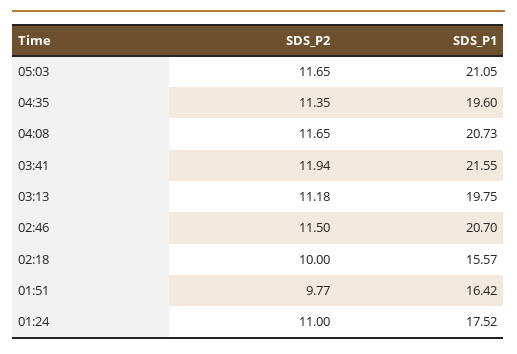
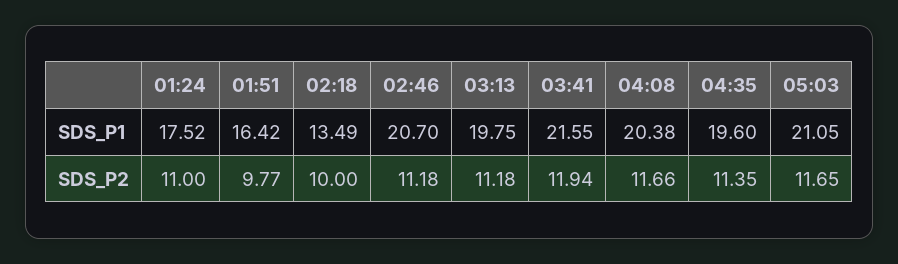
  {
    "SDS_P2": {
      "05:03": 11.65,
      "04:35": 11.35,
-     "04:08": 11.65,
+     "04:08": 11.66,
      "03:41": 11.94,
      "03:13": 11.18,
-     "02:46": 11.5,
+     "02:46": 11.18,
      "02:18": 10,
      "01:51": 9.77,
      "01:24": 11
    },
    "SDS_P1": {
      "05:03": 21.05,
      "04:35": 19.6,
-     "04:08": 20.73,
+     "04:08": 20.38,
      "03:41": 21.55,
      "03:13": 19.75,
      "02:46": 20.7,
-     "02:18": 15.57,
+     "02:18": 13.49,
      "01:51": 16.42,
      "01:24": 17.52
    }
  }

